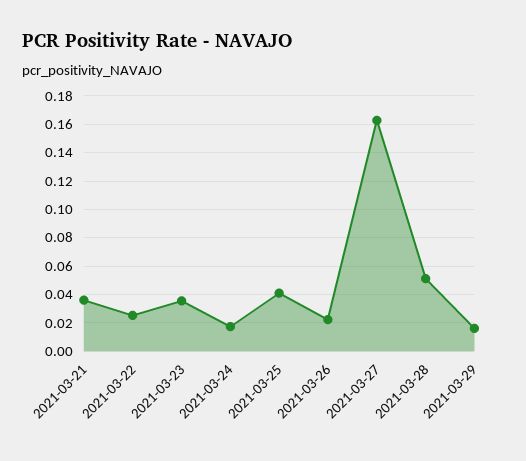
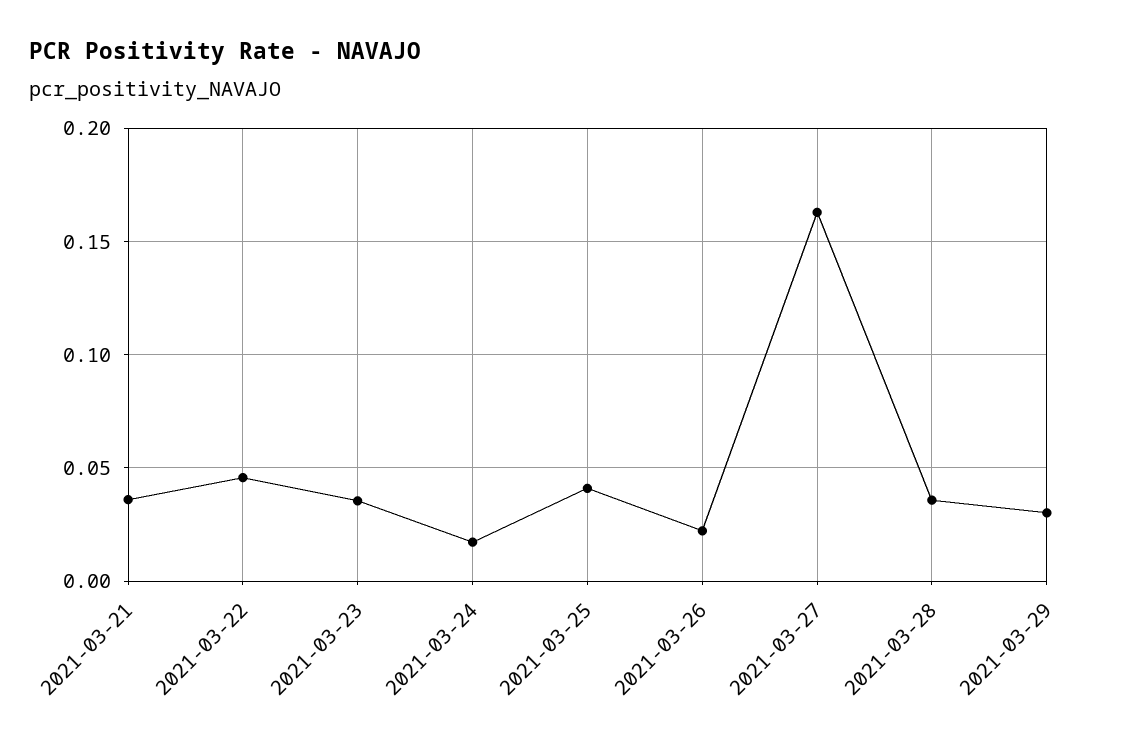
  {
    "2021-03-21": 0.035,
-   "2021-03-22": 0.025,
+   "2021-03-22": 0.045,
    "2021-03-23": 0.035,
    "2021-03-24": 0.015,
    "2021-03-25": 0.04,
    "2021-03-26": 0.02,
    "2021-03-27": 0.165,
-   "2021-03-28": 0.05,
+   "2021-03-28": 0.035,
-   "2021-03-29": 0.015
+   "2021-03-29": 0.03
  }

